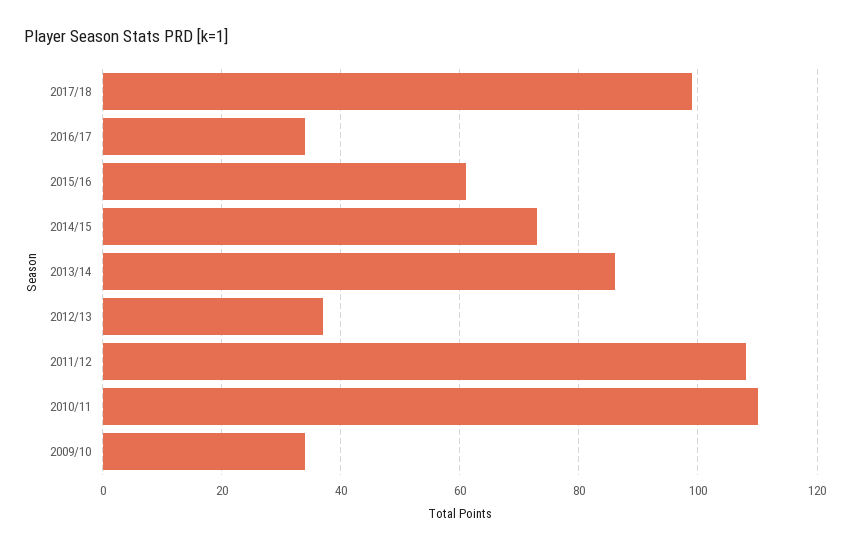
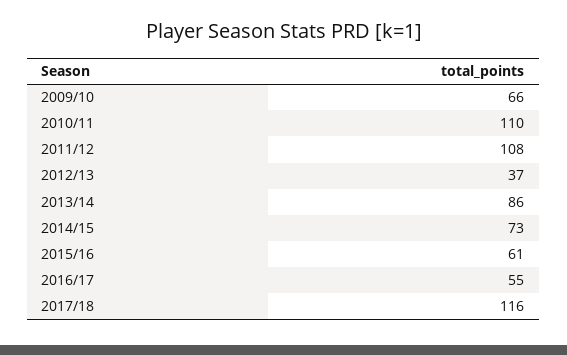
  {
-   "2017/18": 100,
+   "2017/18": 116,
-   "2016/17": 35,
+   "2016/17": 55,
    "2015/16": 61,
    "2014/15": 73,
    "2013/14": 86,
    "2012/13": 37,
    "2011/12": 108,
    "2010/11": 110,
-   "2009/10": 35
+   "2009/10": 66
  }

